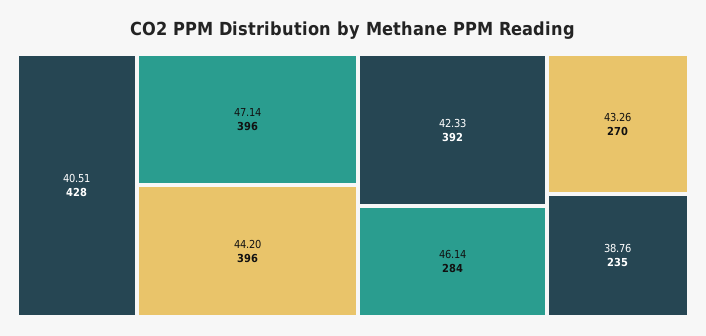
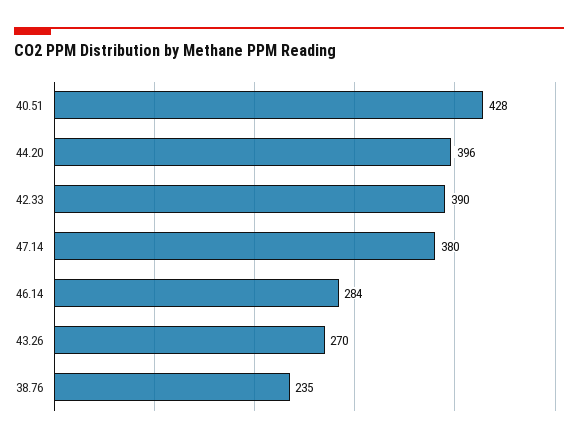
  {
    "40.51": 428,
-   "47.14": 396,
+   "47.14": 380,
    "44.20": 396,
-   "42.33": 392,
+   "42.33": 390,
    "46.14": 284,
    "43.26": 270,
    "38.76": 235
  }

